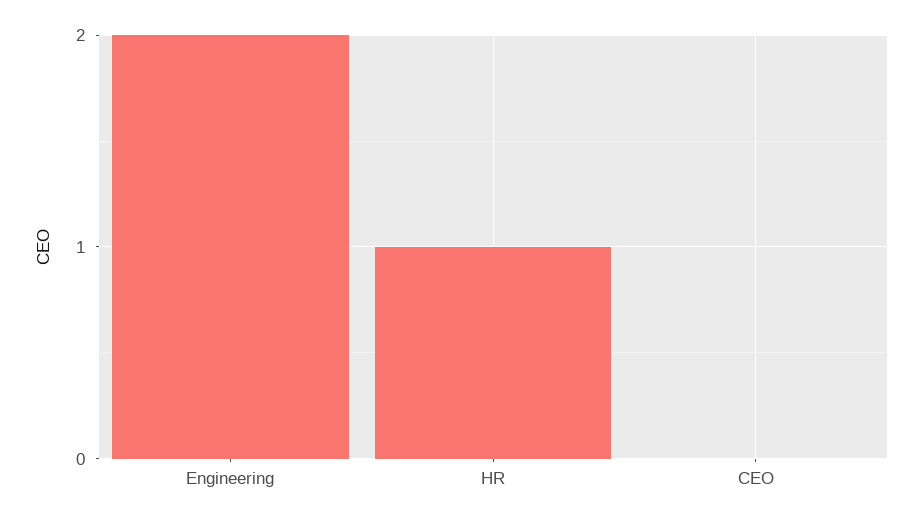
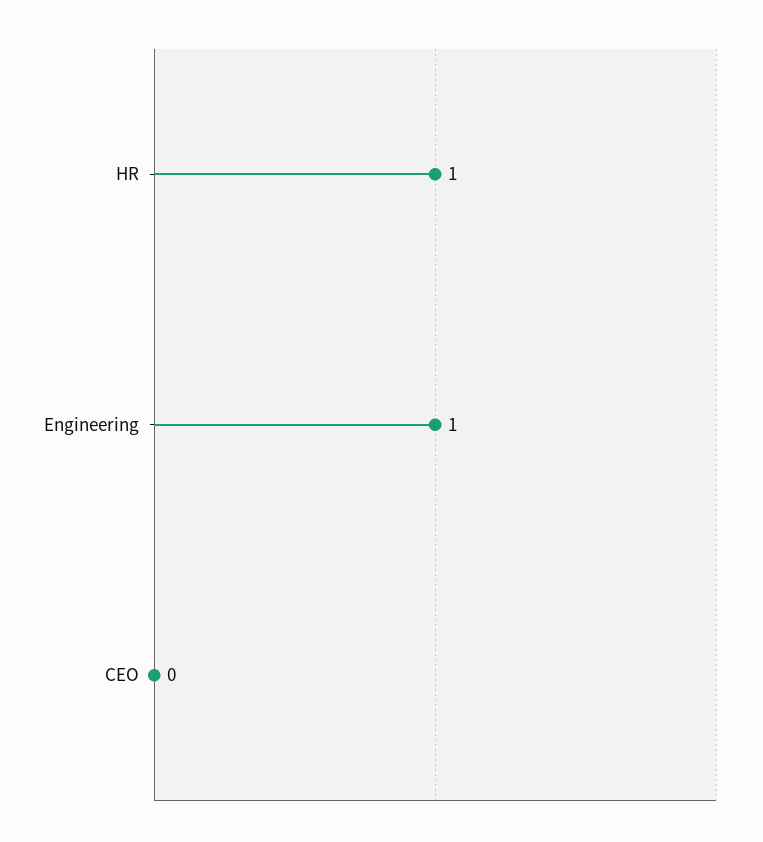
  {
-   "Engineering": 2,
+   "Engineering": 1,
    "HR": 1,
    "CEO": 0
  }

